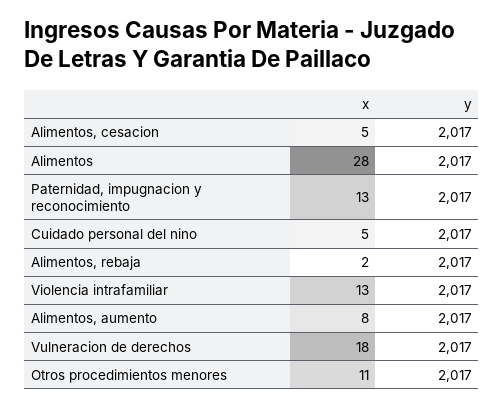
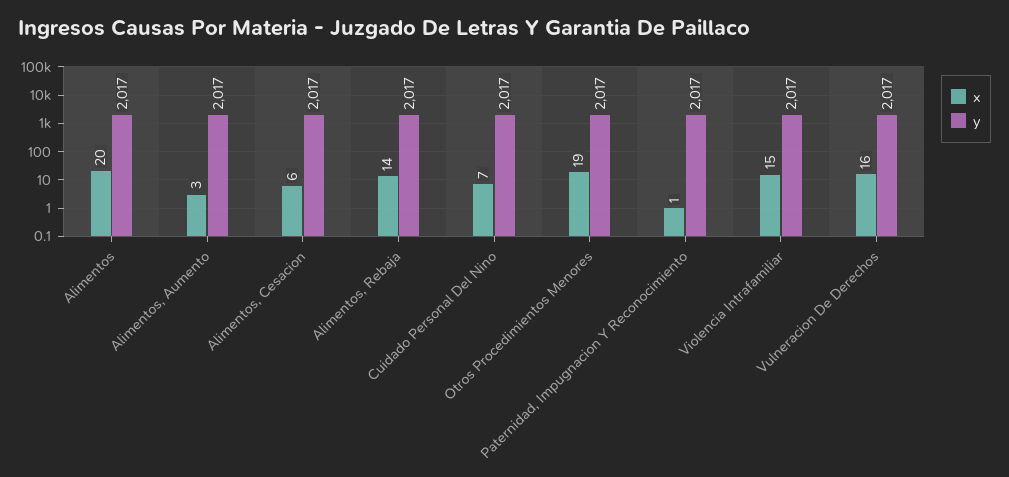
  {
    "x": {
-     "Alimentos, cesacion": 5,
+     "Alimentos, cesacion": 6,
-     "Alimentos": 28,
+     "Alimentos": 20,
-     "Paternidad, impugnacion y reconocimiento": 13,
+     "Paternidad, impugnacion y reconocimiento": 1,
-     "Cuidado personal del nino": 5,
+     "Cuidado personal del nino": 7,
-     "Alimentos, rebaja": 2,
+     "Alimentos, rebaja": 14,
-     "Violencia intrafamiliar": 13,
+     "Violencia intrafamiliar": 15,
-     "Alimentos, aumento": 8,
+     "Alimentos, aumento": 3,
-     "Vulneracion de derechos": 18,
+     "Vulneracion de derechos": 16,
-     "Otros procedimientos menores": 11
+     "Otros procedimientos menores": 19
    },
    "y": {
      "Alimentos, cesacion": 2017,
      "Alimentos": 2017,
      "Paternidad, impugnacion y reconocimiento": 2017,
      "Cuidado personal del nino": 2017,
      "Alimentos, rebaja": 2017,
      "Violencia intrafamiliar": 2017,
      "Alimentos, aumento": 2017,
      "Vulneracion de derechos": 2017,
      "Otros procedimientos menores": 2017
    }
  }

